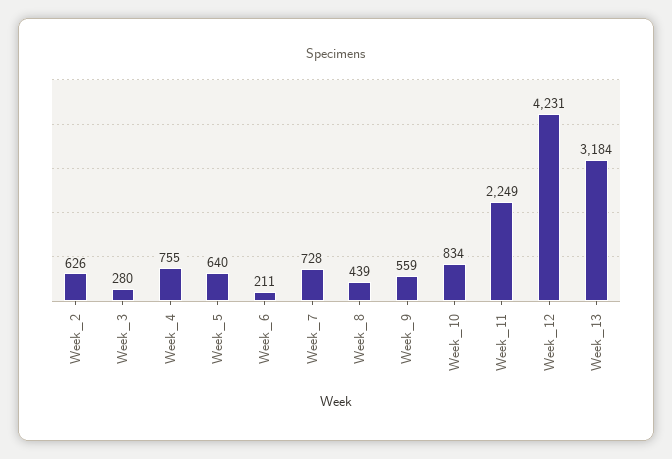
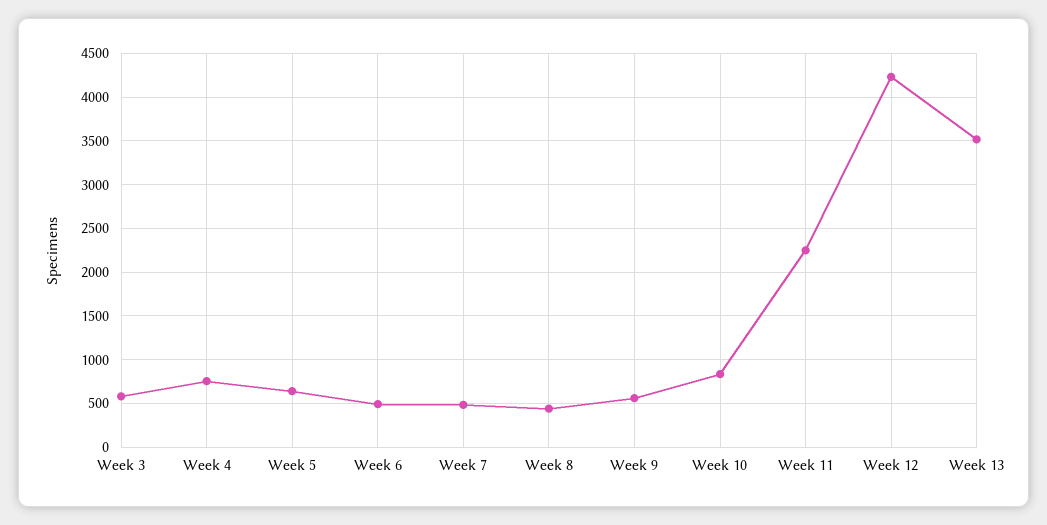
  {
-   "Week_2": 626,
-   "Week_3": 280,
+   "Week_3": 600,
    "Week_4": 755,
    "Week_5": 640,
-   "Week_6": 211,
+   "Week_6": 500,
-   "Week_7": 728,
+   "Week_7": 500,
    "Week_8": 439,
    "Week_9": 559,
    "Week_10": 834,
    "Week_11": 2249,
    "Week_12": 4231,
-   "Week_13": 3184
+   "Week_13": 3500
  }

